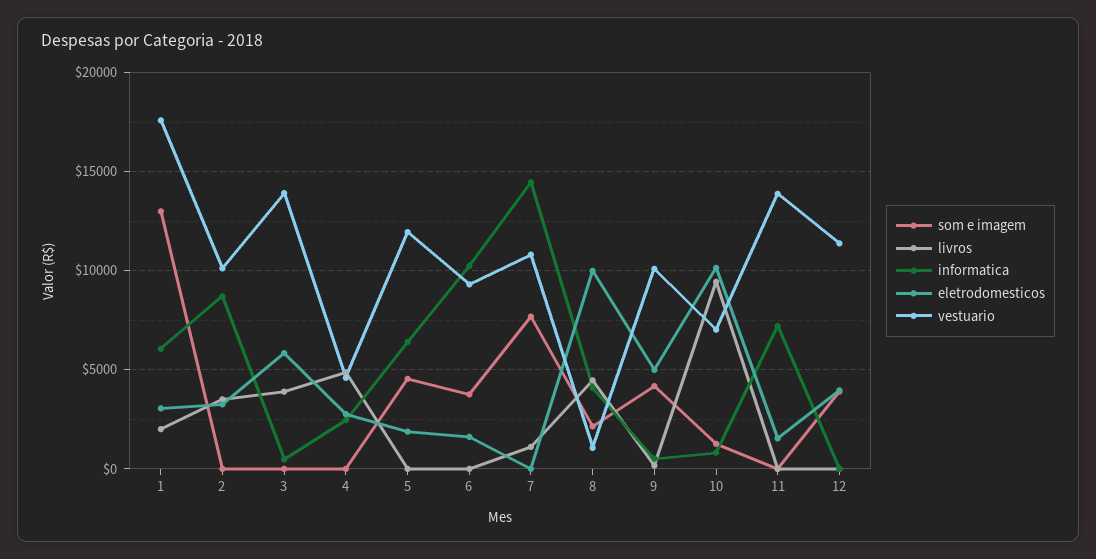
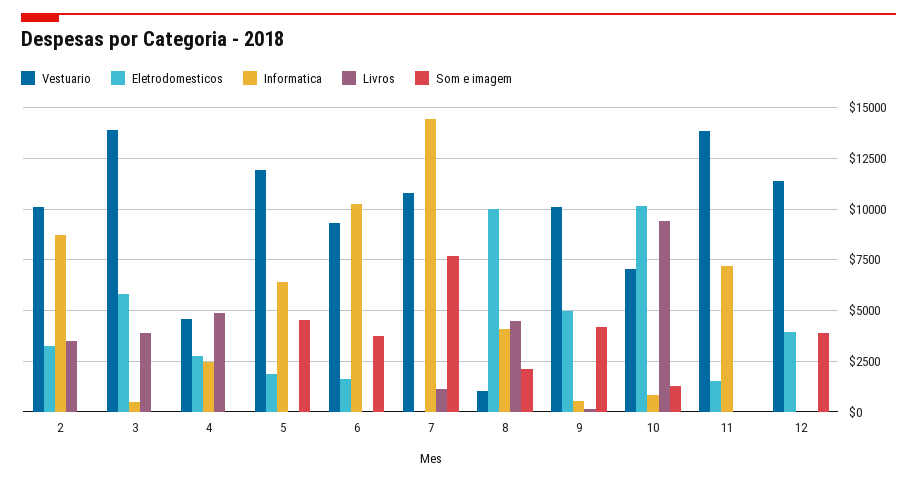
  {
    "som e imagem": {
-     "1": 13000,
      "2": 0,
      "3": 0,
      "4": 0,
      "5": 4500,
      "6": 4000,
      "7": 7500,
      "8": 2000,
      "9": 4000,
      "10": 1500,
      "11": 0,
      "12": 4000
    },
    "livros": {
-     "1": 2000,
      "2": 3500,
      "3": 4000,
      "4": 5000,
      "5": 0,
      "6": 0,
      "7": 1000,
      "8": 4500,
      "9": 0,
      "10": 9500,
      "11": 0,
      "12": 0
    },
    "informatica": {
-     "1": 6000,
      "2": 8500,
      "3": 500,
      "4": 2500,
      "5": 6500,
      "6": 10000,
      "7": 14500,
      "8": 4000,
      "9": 500,
      "10": 1000,
      "11": 7000,
      "12": 0
    },
    "eletrodomesticos": {
-     "1": 3000,
      "2": 3500,
      "3": 6000,
      "4": 3000,
      "5": 2000,
      "6": 1500,
      "7": 0,
      "8": 10000,
      "9": 5000,
      "10": 10000,
      "11": 1500,
      "12": 4000
    },
    "vestuario": {
-     "1": 17500,
      "2": 10000,
      "3": 14000,
      "4": 4500,
      "5": 12000,
      "6": 9500,
      "7": 11000,
      "8": 1000,
      "9": 10000,
      "10": 7000,
      "11": 14000,
      "12": 11500
    }
  }

